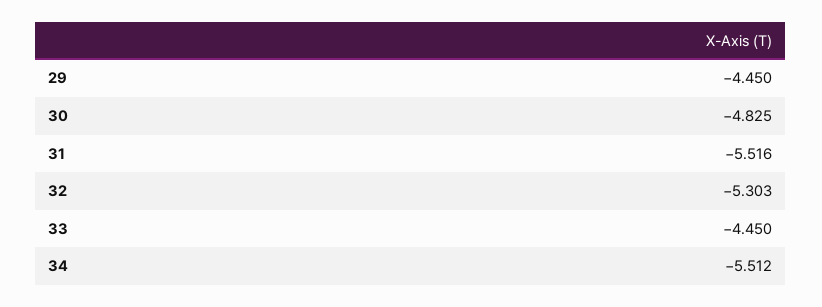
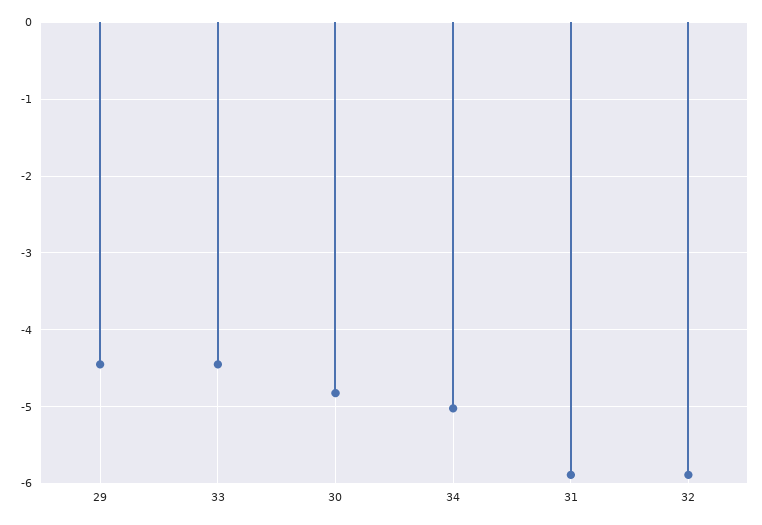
  {
    "29": -4.45,
    "30": -4.825,
-   "31": -5.516,
+   "31": -5.9,
-   "32": -5.303,
+   "32": -5.9,
    "33": -4.45,
-   "34": -5.512
+   "34": -5
  }

